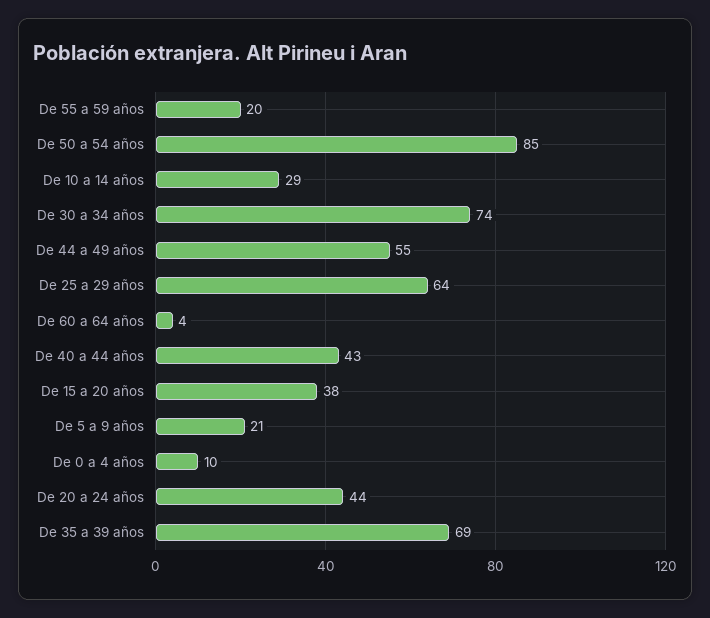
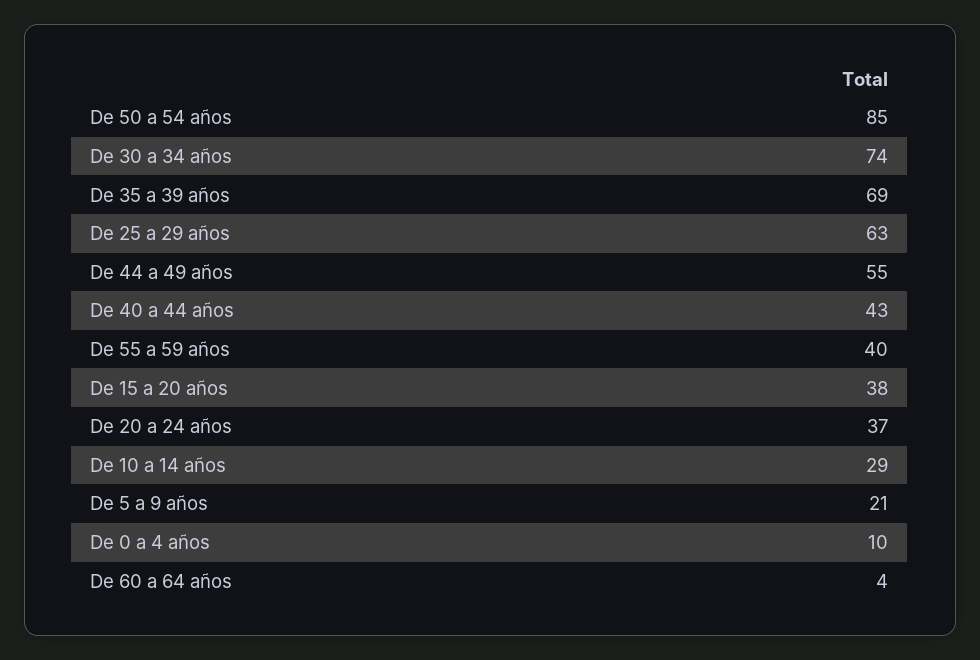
  {
-   "De 55 a 59 años": 20,
+   "De 55 a 59 años": 40,
    "De 50 a 54 años": 85,
    "De 10 a 14 años": 29,
    "De 30 a 34 años": 74,
    "De 44 a 49 años": 55,
-   "De 25 a 29 años": 64,
+   "De 25 a 29 años": 63,
    "De 60 a 64 años": 4,
    "De 40 a 44 años": 43,
    "De 15 a 20 años": 38,
    "De 5 a 9 años": 21,
    "De 0 a 4 años": 10,
-   "De 20 a 24 años": 44,
+   "De 20 a 24 años": 37,
    "De 35 a 39 años": 69
  }

